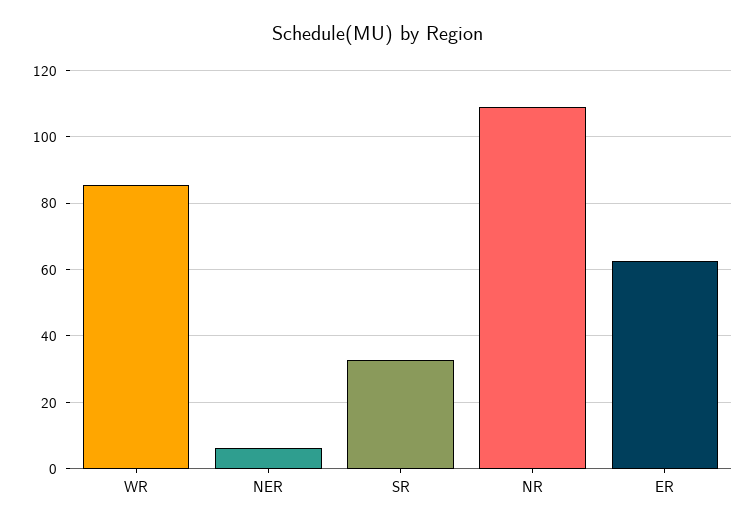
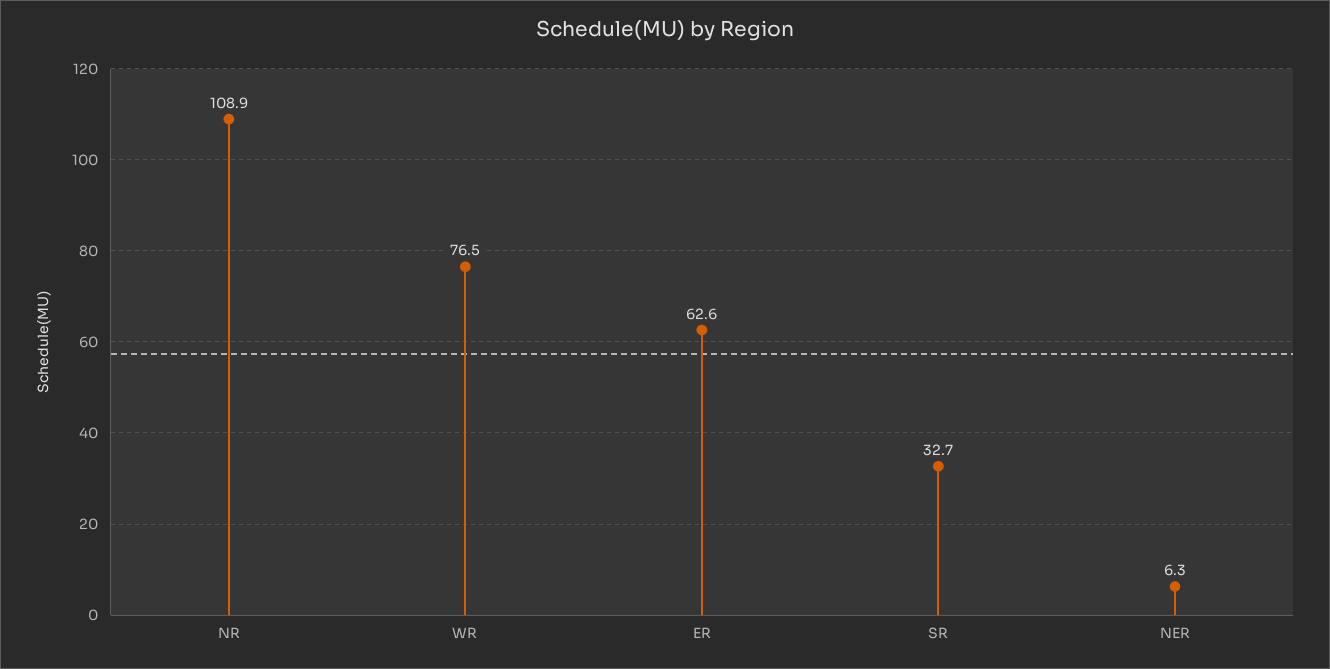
  {
-   "WR": 86,
+   "WR": 76.5,
    "NER": 6.3,
    "SR": 32.7,
    "NR": 108.9,
    "ER": 62.6
  }

